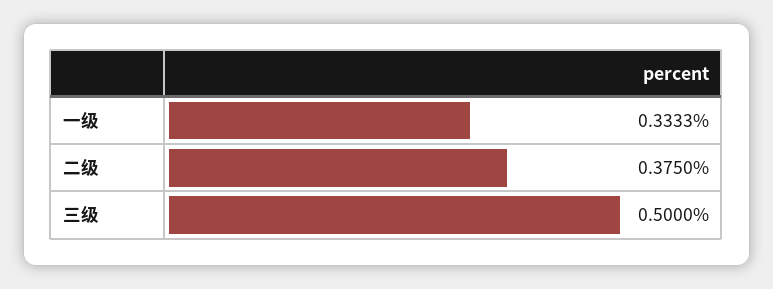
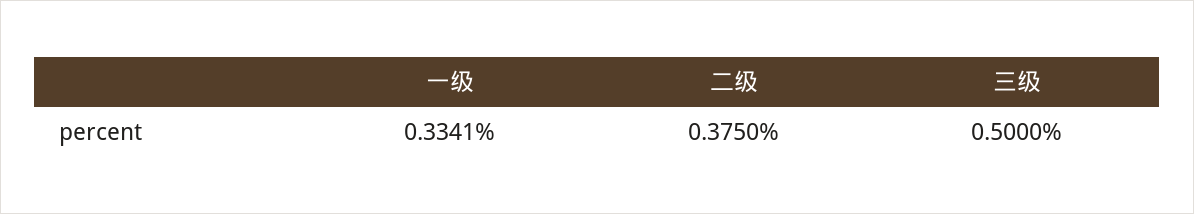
  {
-   "一级": 0.3333,
+   "一级": 0.3341,
    "二级": 0.375,
    "三级": 0.5
  }

